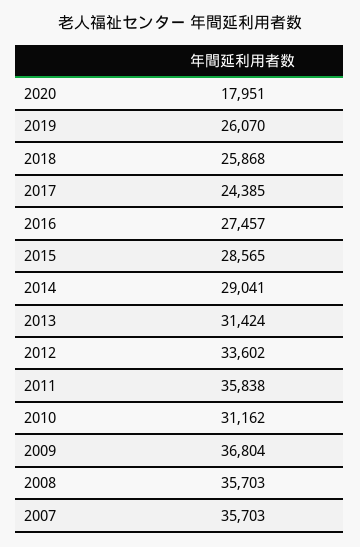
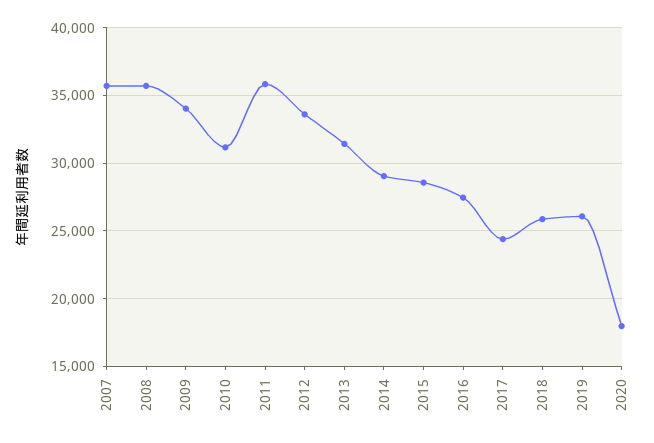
  {
    "2020": 17951,
    "2019": 26070,
    "2018": 25868,
    "2017": 24385,
    "2016": 27457,
    "2015": 28565,
    "2014": 29041,
    "2013": 31424,
    "2012": 33602,
    "2011": 35838,
    "2010": 31162,
-   "2009": 36804,
+   "2009": 34000,
    "2008": 35703,
    "2007": 35703
  }

